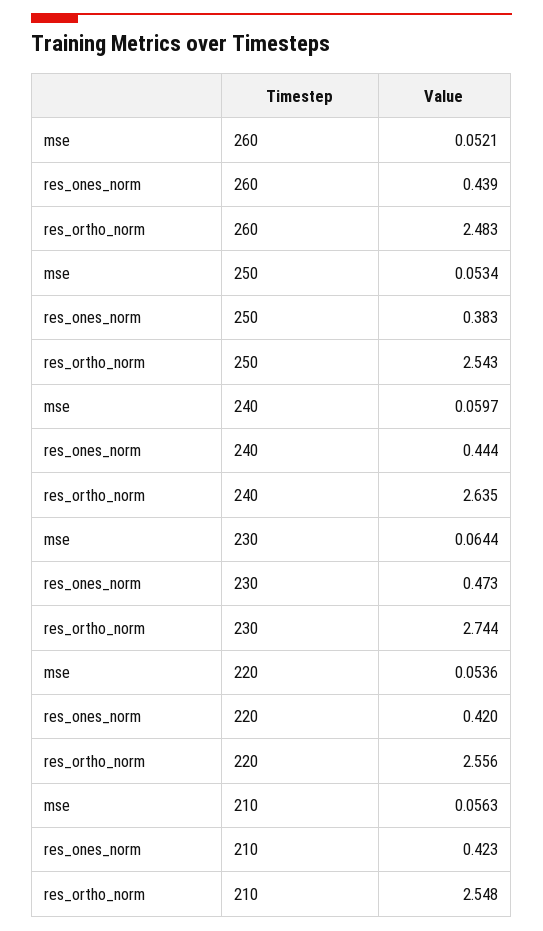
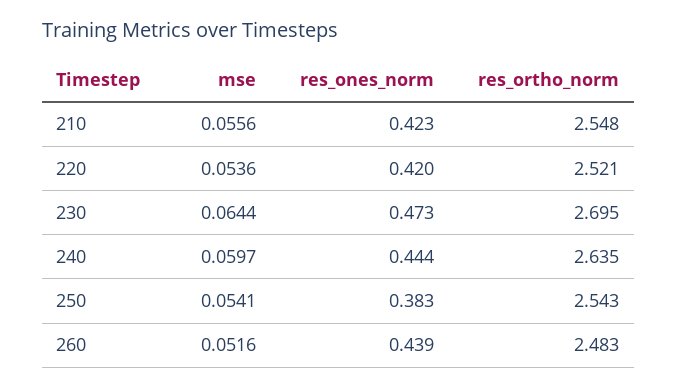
  {
    "mse": {
-     "260": 0.0521,
+     "260": 0.0516,
-     "250": 0.0534,
+     "250": 0.0541,
      "240": 0.0597,
      "230": 0.0644,
      "220": 0.0536,
-     "210": 0.0563
+     "210": 0.0556
    },
    "res_ones_norm": {
      "260": 0.439,
      "250": 0.383,
      "240": 0.444,
      "230": 0.473,
      "220": 0.42,
      "210": 0.423
    },
    "res_ortho_norm": {
      "260": 2.483,
      "250": 2.543,
      "240": 2.635,
-     "230": 2.744,
+     "230": 2.695,
-     "220": 2.556,
+     "220": 2.521,
      "210": 2.548
    }
  }

